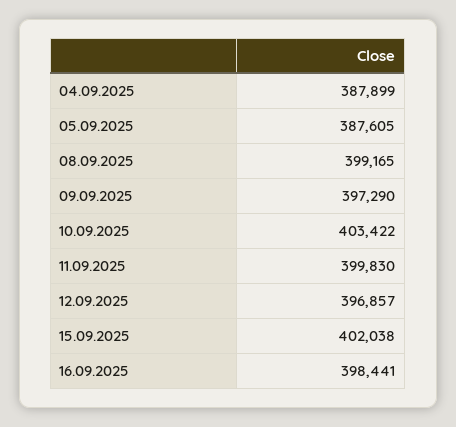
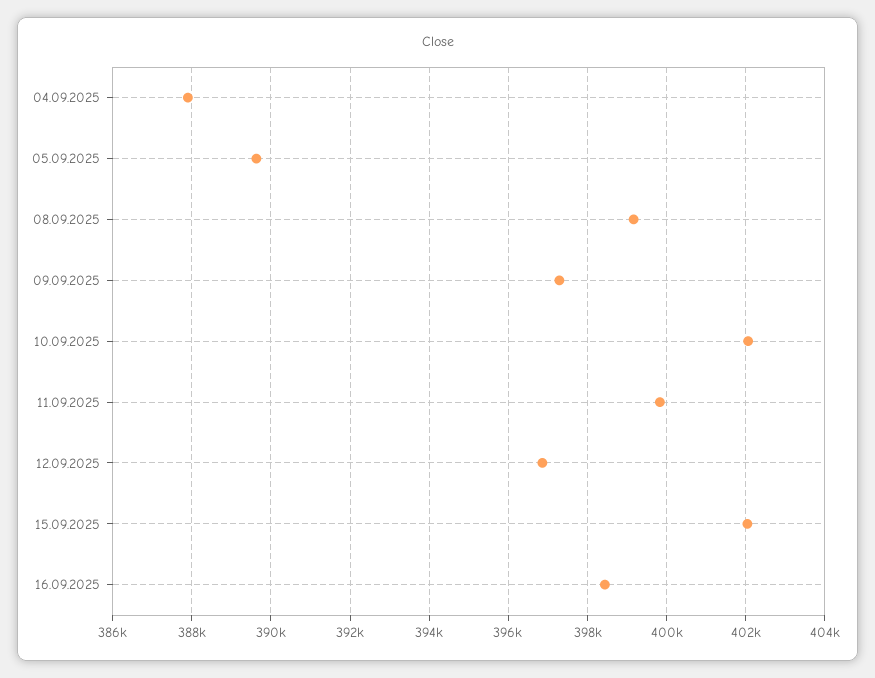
  {
    "04.09.2025": 387899,
-   "05.09.2025": 387605,
+   "05.09.2025": 389600,
    "08.09.2025": 399165,
    "09.09.2025": 397290,
-   "10.09.2025": 403422,
+   "10.09.2025": 402000,
    "11.09.2025": 399830,
    "12.09.2025": 396857,
    "15.09.2025": 402038,
    "16.09.2025": 398441
  }

